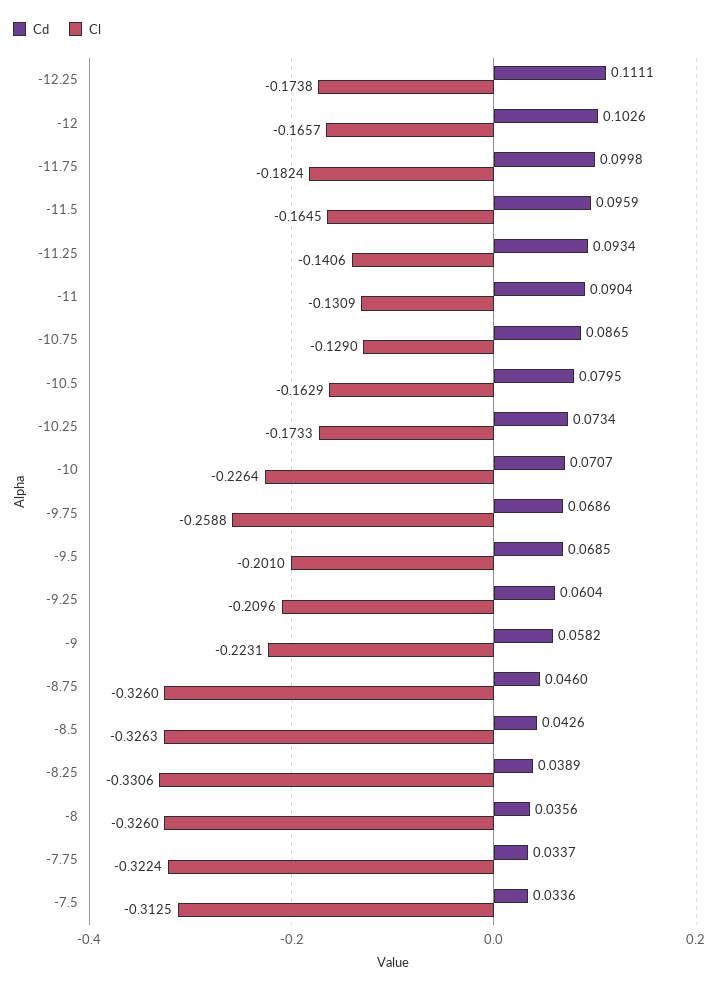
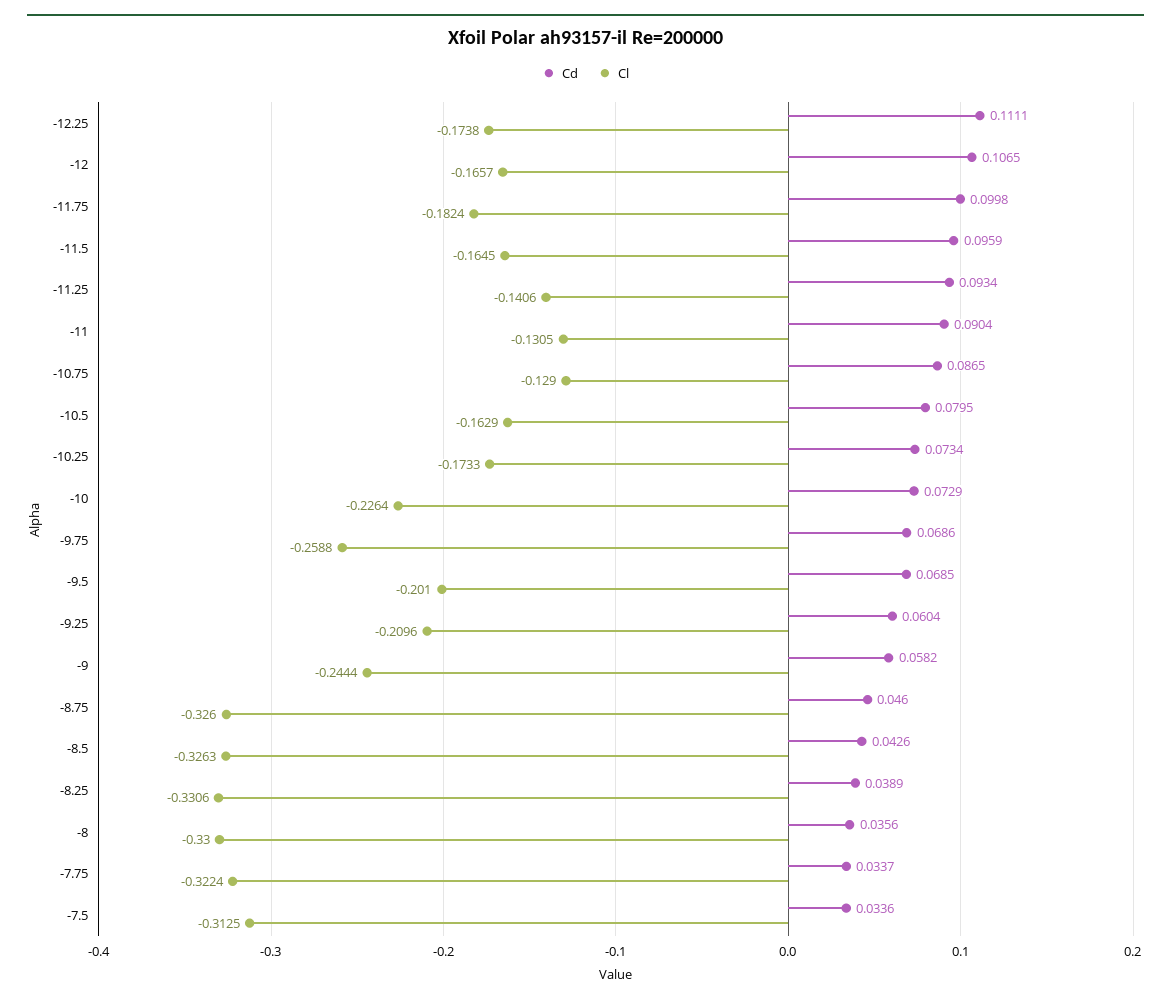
  {
    "Cd": {
      "-12.25": 0.1111,
-     "-12": 0.1026,
+     "-12": 0.1065,
      "-11.75": 0.0998,
      "-11.5": 0.0959,
      "-11.25": 0.0934,
      "-11": 0.0904,
      "-10.75": 0.0865,
      "-10.5": 0.0795,
      "-10.25": 0.0734,
-     "-10": 0.0707,
+     "-10": 0.0729,
      "-9.75": 0.0686,
      "-9.5": 0.0685,
      "-9.25": 0.0604,
      "-9": 0.0582,
      "-8.75": 0.046,
      "-8.5": 0.0426,
      "-8.25": 0.0389,
      "-8": 0.0356,
      "-7.75": 0.0337,
      "-7.5": 0.0336
    },
    "Cl": {
      "-12.25": -0.1738,
      "-12": -0.1657,
      "-11.75": -0.1824,
      "-11.5": -0.1645,
      "-11.25": -0.1406,
-     "-11": -0.1309,
+     "-11": -0.1305,
      "-10.75": -0.129,
      "-10.5": -0.1629,
      "-10.25": -0.1733,
      "-10": -0.2264,
      "-9.75": -0.2588,
      "-9.5": -0.201,
      "-9.25": -0.2096,
-     "-9": -0.2231,
+     "-9": -0.2444,
      "-8.75": -0.326,
      "-8.5": -0.3263,
      "-8.25": -0.3306,
-     "-8": -0.326,
+     "-8": -0.33,
      "-7.75": -0.3224,
      "-7.5": -0.3125
    }
  }

